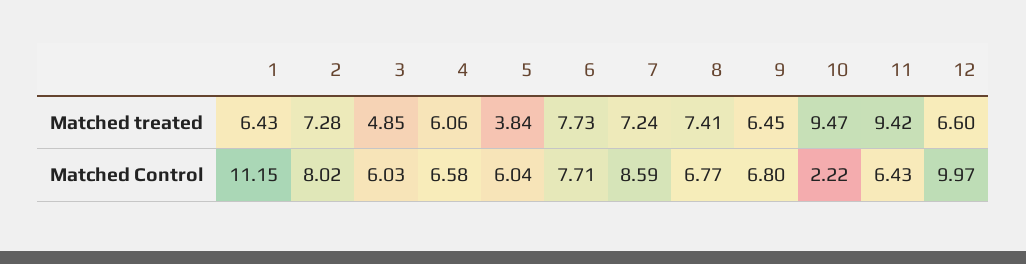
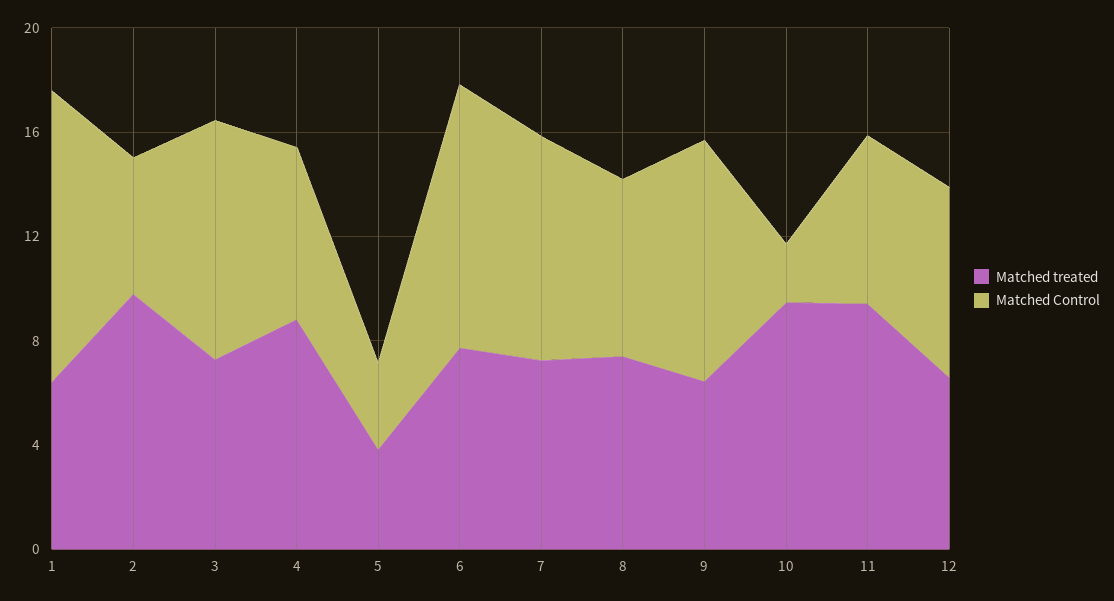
  {
    "Matched treated": {
      "1": 6.43,
-     "2": 7.28,
+     "2": 10,
-     "3": 4.85,
+     "3": 7,
-     "4": 6.06,
+     "4": 9,
      "5": 3.84,
      "6": 7.73,
      "7": 7.24,
      "8": 7.41,
      "9": 6.45,
      "10": 9.47,
      "11": 9.42,
      "12": 6.6
    },
    "Matched Control": {
      "1": 11.15,
-     "2": 8.02,
+     "2": 5,
-     "3": 6.03,
+     "3": 9,
      "4": 6.58,
-     "5": 6.04,
+     "5": 3,
-     "6": 7.71,
+     "6": 10,
      "7": 8.59,
      "8": 6.77,
-     "9": 6.8,
+     "9": 9,
      "10": 2.22,
      "11": 6.43,
-     "12": 9.97
+     "12": 7
    }
  }

